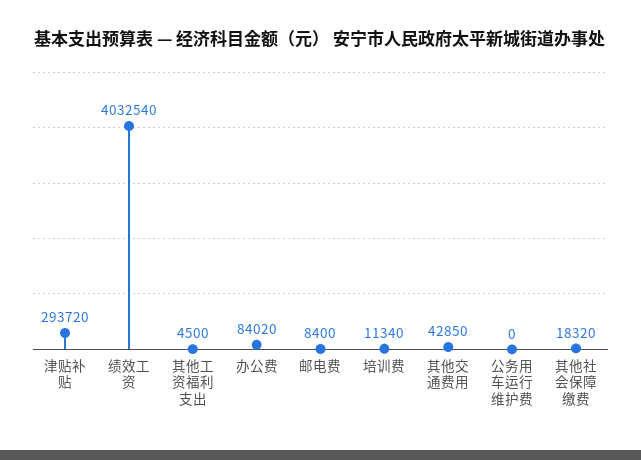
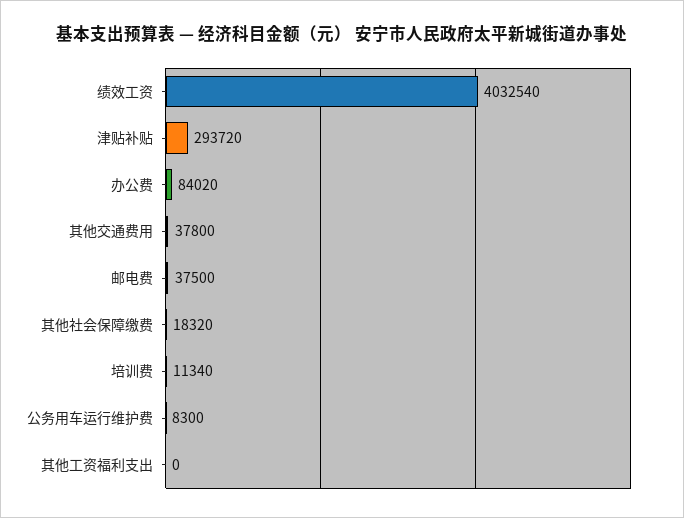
  {
    "津贴补贴": 293720,
    "绩效工资": 4032540,
-   "其他工资福利支出": 4500,
+   "其他工资福利支出": 0,
    "办公费": 84020,
-   "邮电费": 8400,
+   "邮电费": 37500,
    "培训费": 11340,
-   "其他交通费用": 42850,
+   "其他交通费用": 37800,
-   "公务用车运行维护费": 0,
+   "公务用车运行维护费": 8300,
    "其他社会保障缴费": 18320
  }

